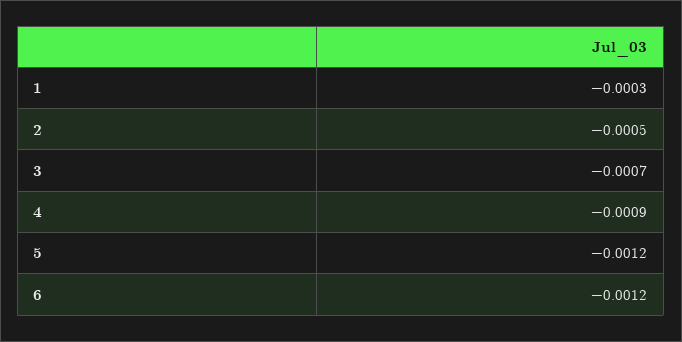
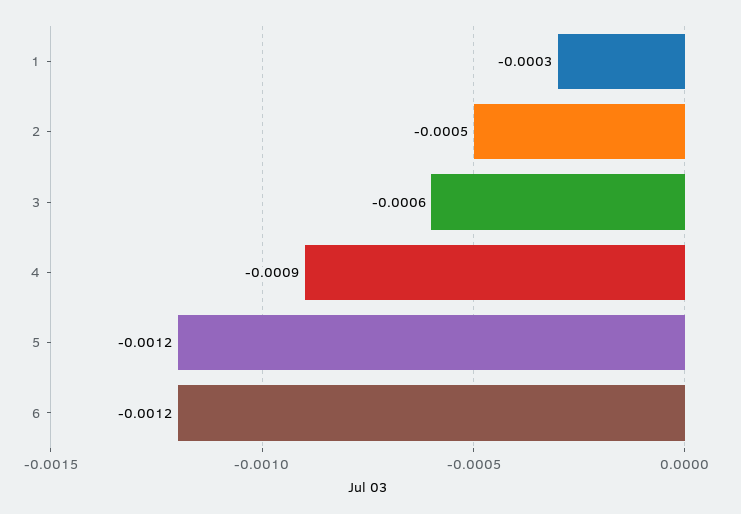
  {
    "1": -0.0003,
    "2": -0.0005,
-   "3": -0.0007,
+   "3": -0.0006,
    "4": -0.0009,
    "5": -0.0012,
    "6": -0.0012
  }

